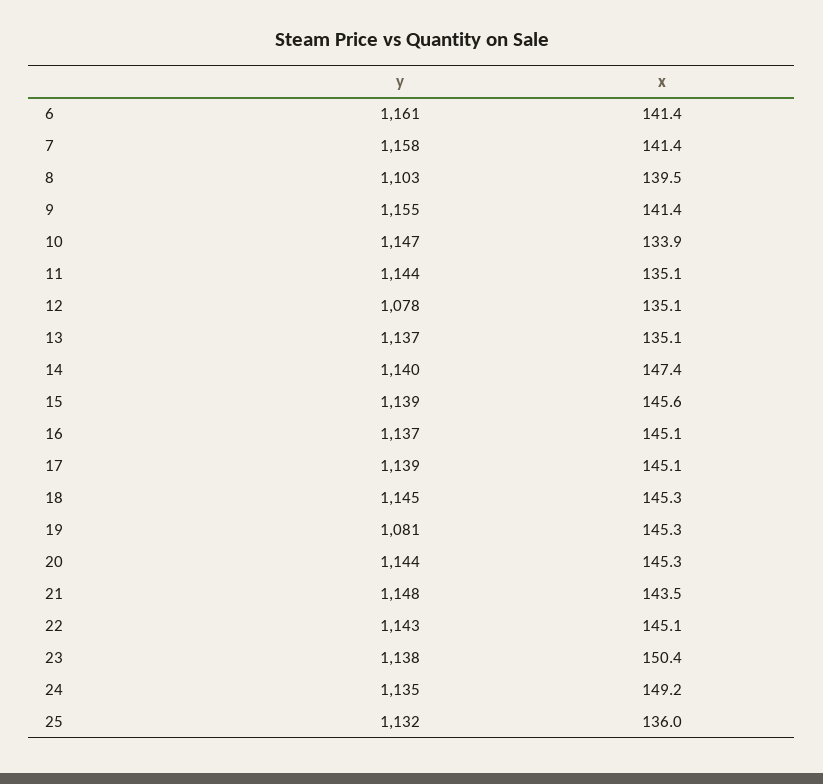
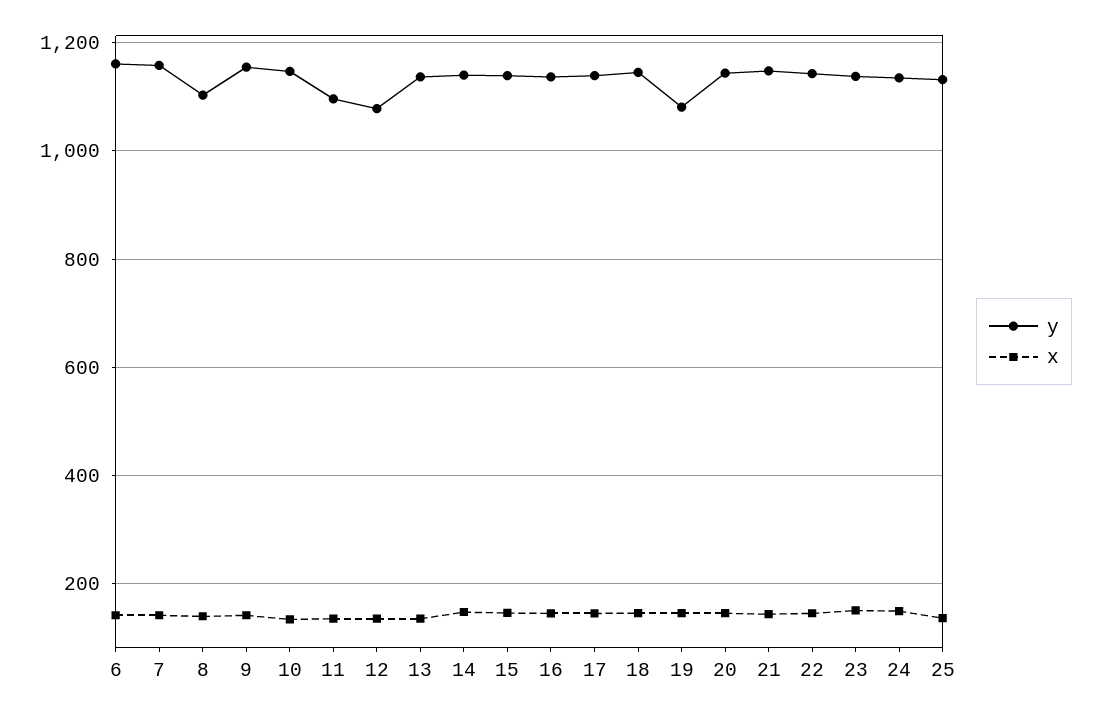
  {
    "y": {
      "6": 1161,
      "7": 1158,
      "8": 1103,
      "9": 1155,
      "10": 1147,
-     "11": 1144,
+     "11": 1100,
      "12": 1078,
      "13": 1137,
      "14": 1140,
      "15": 1139,
      "16": 1137,
      "17": 1139,
      "18": 1145,
      "19": 1081,
      "20": 1144,
      "21": 1148,
      "22": 1143,
      "23": 1138,
      "24": 1135,
      "25": 1132
    },
    "x": {
      "6": 141.4,
      "7": 141.4,
      "8": 139.5,
      "9": 141.4,
      "10": 133.9,
      "11": 135.1,
      "12": 135.1,
      "13": 135.1,
      "14": 147.4,
      "15": 145.6,
      "16": 145.1,
      "17": 145.1,
      "18": 145.3,
      "19": 145.3,
      "20": 145.3,
      "21": 143.5,
      "22": 145.1,
      "23": 150.4,
      "24": 149.2,
      "25": 136
    }
  }

